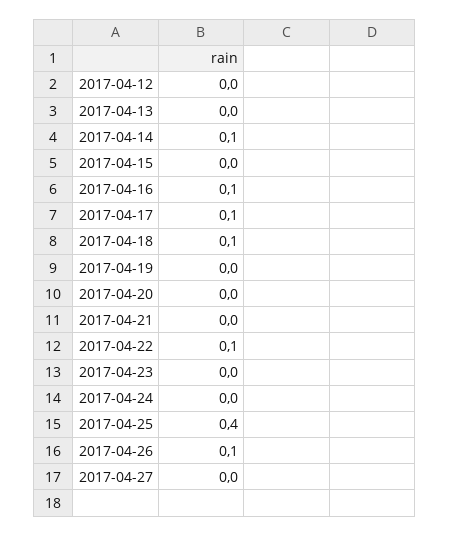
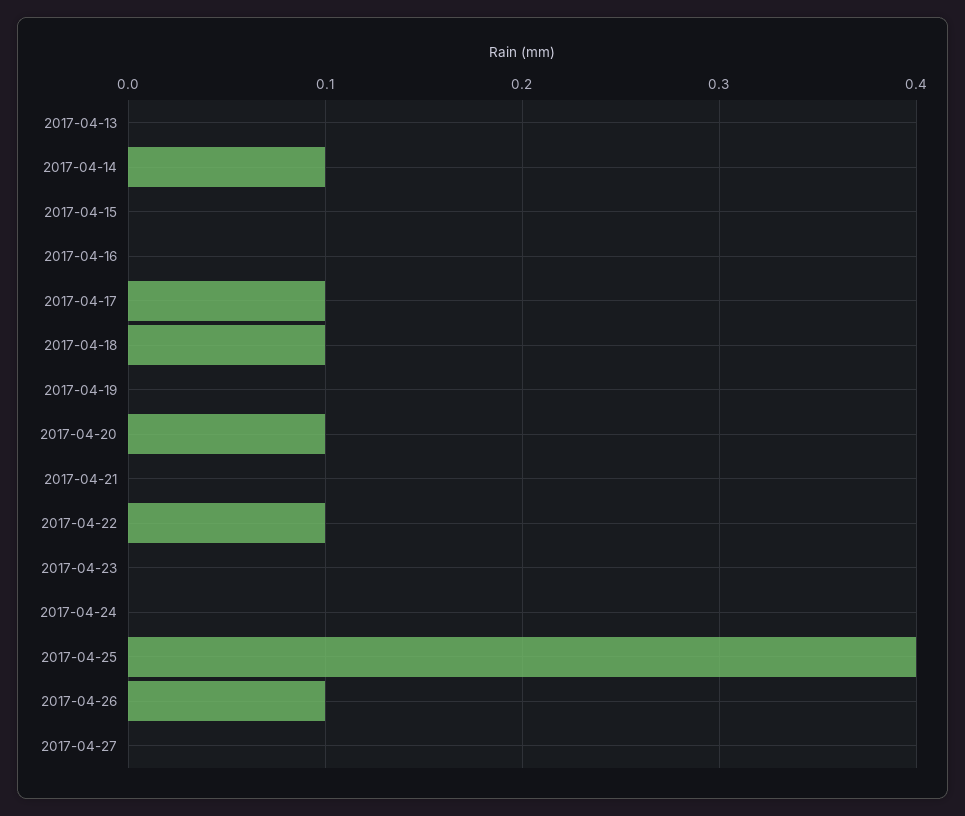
  {
-   "2017-04-12": 0,
    "2017-04-13": 0,
    "2017-04-14": 0.1,
    "2017-04-15": 0,
-   "2017-04-16": 0.1,
+   "2017-04-16": 0,
    "2017-04-17": 0.1,
    "2017-04-18": 0.1,
    "2017-04-19": 0,
-   "2017-04-20": 0,
+   "2017-04-20": 0.1,
    "2017-04-21": 0,
    "2017-04-22": 0.1,
    "2017-04-23": 0,
    "2017-04-24": 0,
    "2017-04-25": 0.4,
    "2017-04-26": 0.1,
    "2017-04-27": 0
  }

